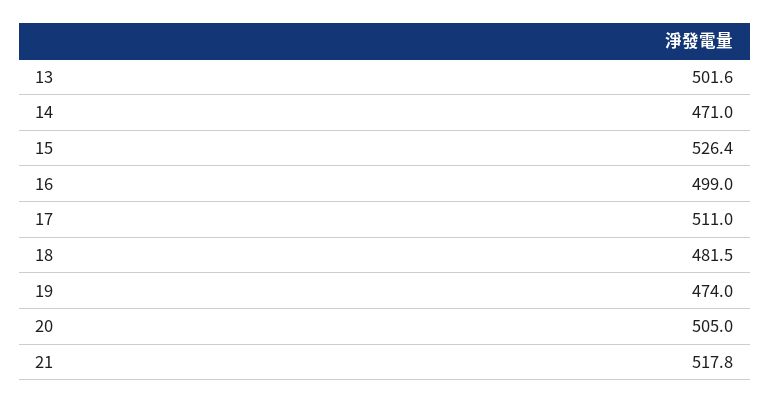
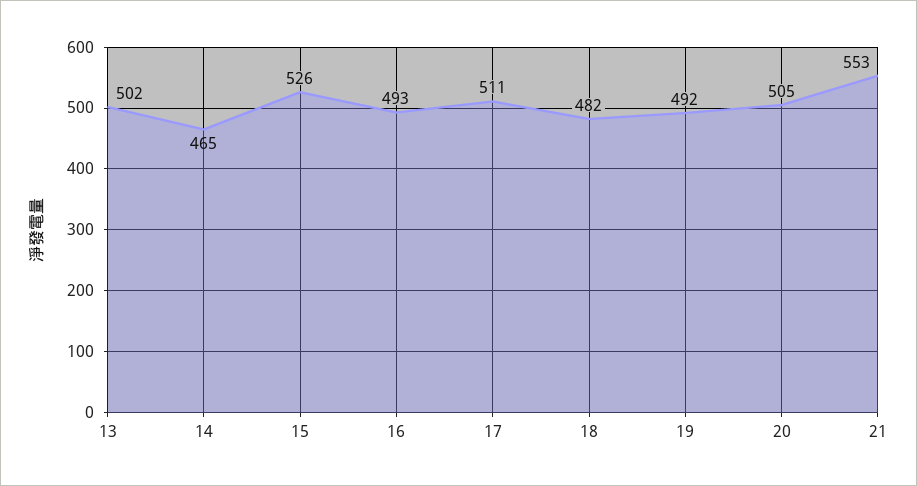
  {
    "13": 501.6,
-   "14": 471,
+   "14": 465,
    "15": 526.4,
-   "16": 499,
+   "16": 493,
    "17": 511,
    "18": 481.5,
-   "19": 474,
+   "19": 492,
    "20": 505,
-   "21": 517.8
+   "21": 553
  }

